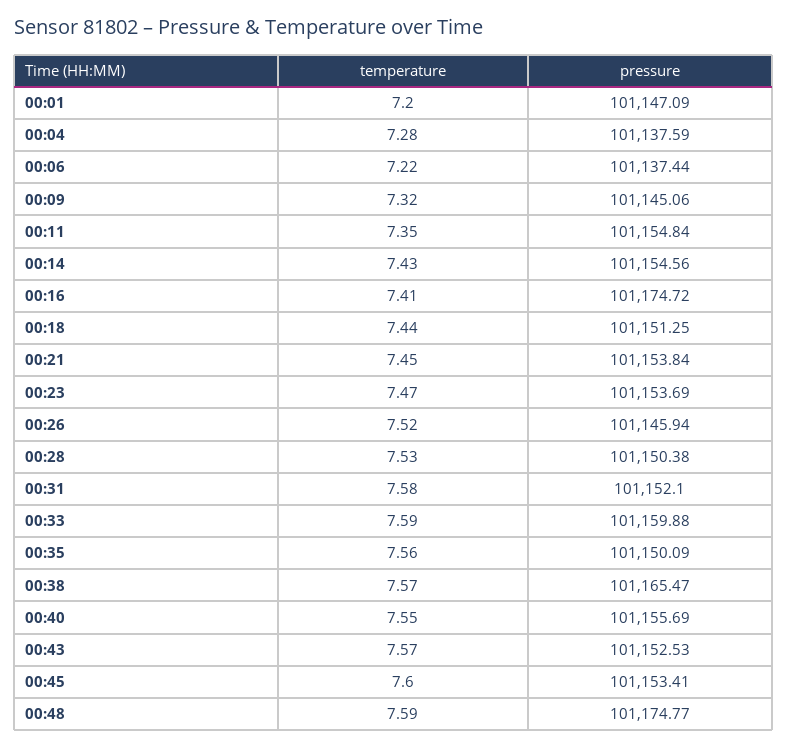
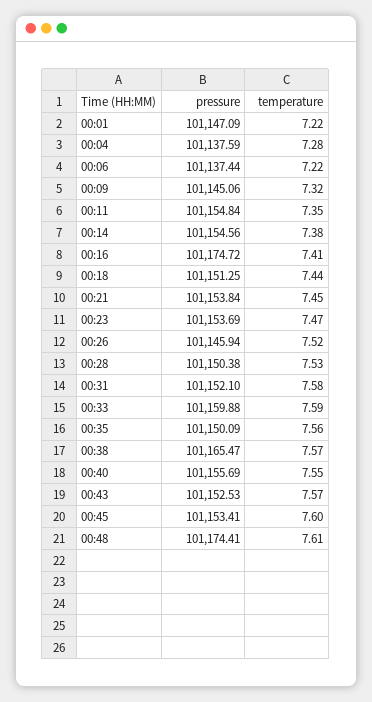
  {
    "temperature": {
-     "00:01": 7.2,
+     "00:01": 7.22,
      "00:04": 7.28,
      "00:06": 7.22,
      "00:09": 7.32,
      "00:11": 7.35,
-     "00:14": 7.43,
+     "00:14": 7.38,
      "00:16": 7.41,
      "00:18": 7.44,
      "00:21": 7.45,
      "00:23": 7.47,
      "00:26": 7.52,
      "00:28": 7.53,
      "00:31": 7.58,
      "00:33": 7.59,
      "00:35": 7.56,
      "00:38": 7.57,
      "00:40": 7.55,
      "00:43": 7.57,
      "00:45": 7.6,
-     "00:48": 7.59
+     "00:48": 7.61
    },
    "pressure": {
      "00:01": 101147.09,
      "00:04": 101137.59,
      "00:06": 101137.44,
      "00:09": 101145.06,
      "00:11": 101154.84,
      "00:14": 101154.56,
      "00:16": 101174.72,
      "00:18": 101151.25,
      "00:21": 101153.84,
      "00:23": 101153.69,
      "00:26": 101145.94,
      "00:28": 101150.38,
      "00:31": 101152.1,
      "00:33": 101159.88,
      "00:35": 101150.09,
      "00:38": 101165.47,
      "00:40": 101155.69,
      "00:43": 101152.53,
      "00:45": 101153.41,
-     "00:48": 101174.77
+     "00:48": 101174.41
    }
  }

